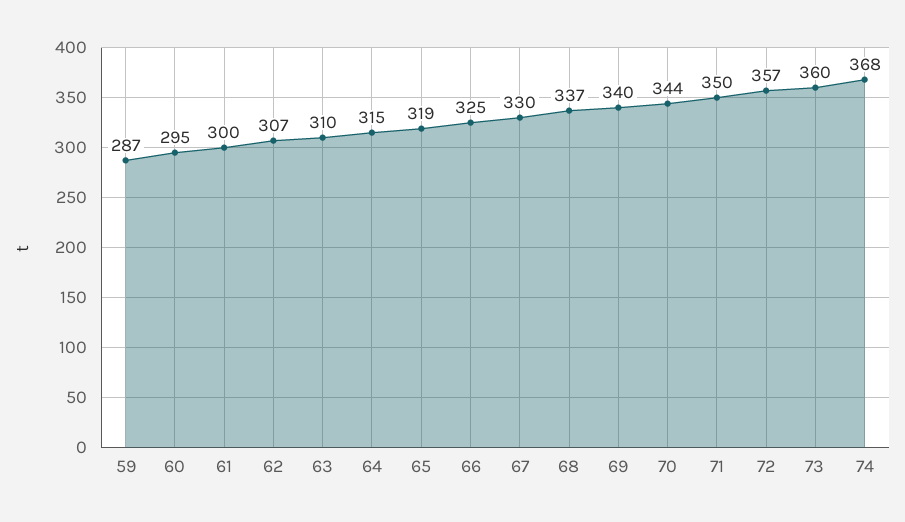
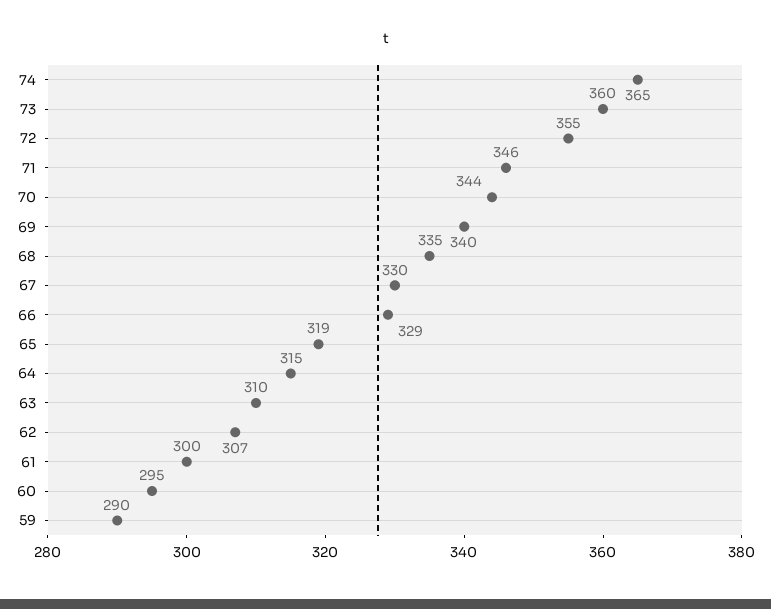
  {
-   "59": 287,
+   "59": 290,
    "60": 295,
    "61": 300,
    "62": 307,
    "63": 310,
    "64": 315,
    "65": 319,
-   "66": 325,
+   "66": 329,
    "67": 330,
-   "68": 337,
+   "68": 335,
    "69": 340,
    "70": 344,
-   "71": 350,
+   "71": 346,
-   "72": 357,
+   "72": 355,
    "73": 360,
-   "74": 368
+   "74": 365
  }

